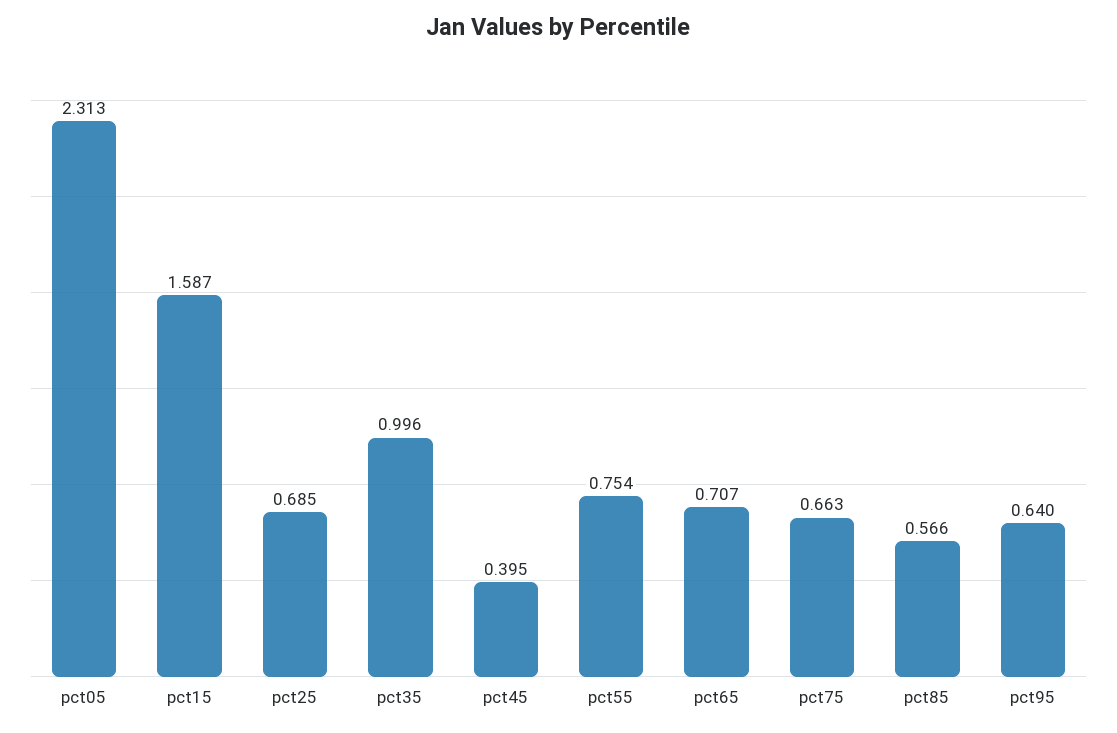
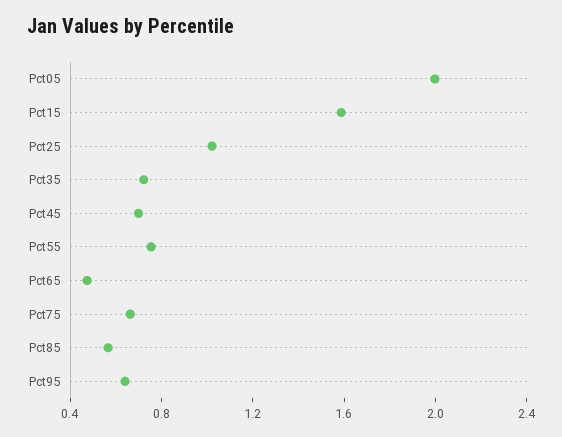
  {
-   "pct05": 2.313,
+   "pct05": 2,
    "pct15": 1.587,
-   "pct25": 0.685,
+   "pct25": 1,
-   "pct35": 0.996,
+   "pct35": 0.7,
-   "pct45": 0.395,
+   "pct45": 0.7,
    "pct55": 0.754,
-   "pct65": 0.707,
+   "pct65": 0.5,
    "pct75": 0.663,
    "pct85": 0.566,
    "pct95": 0.64
  }

